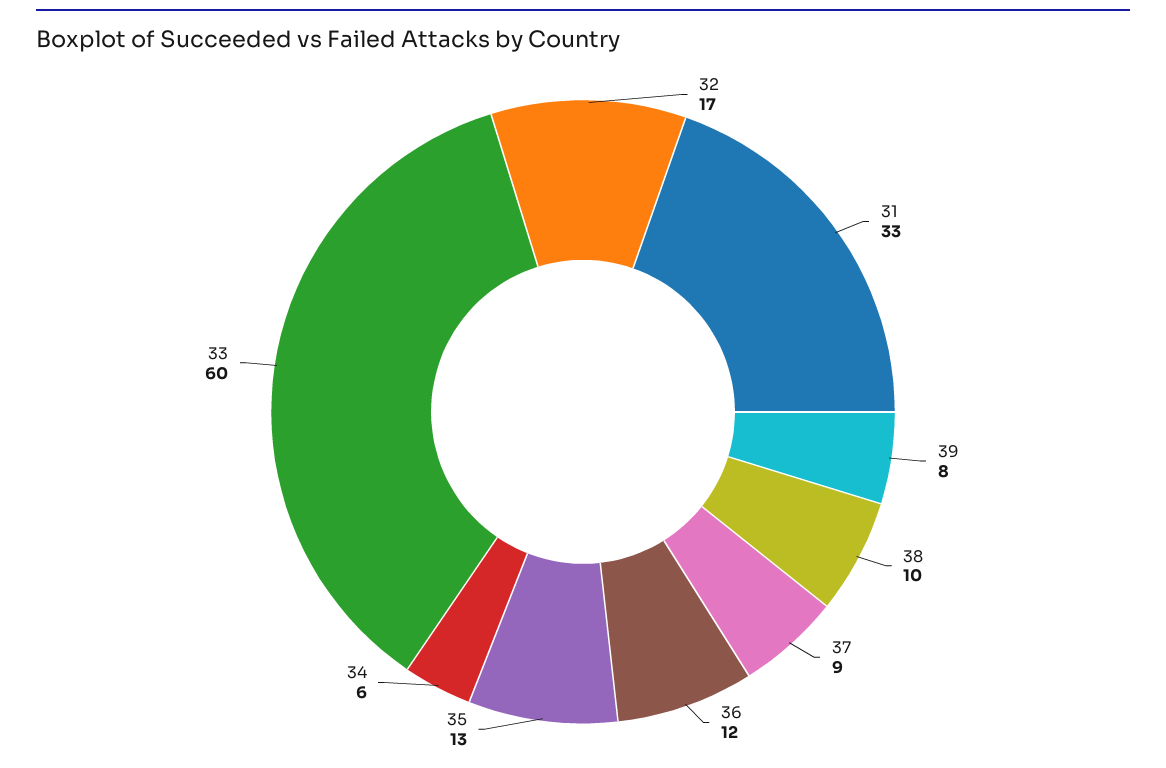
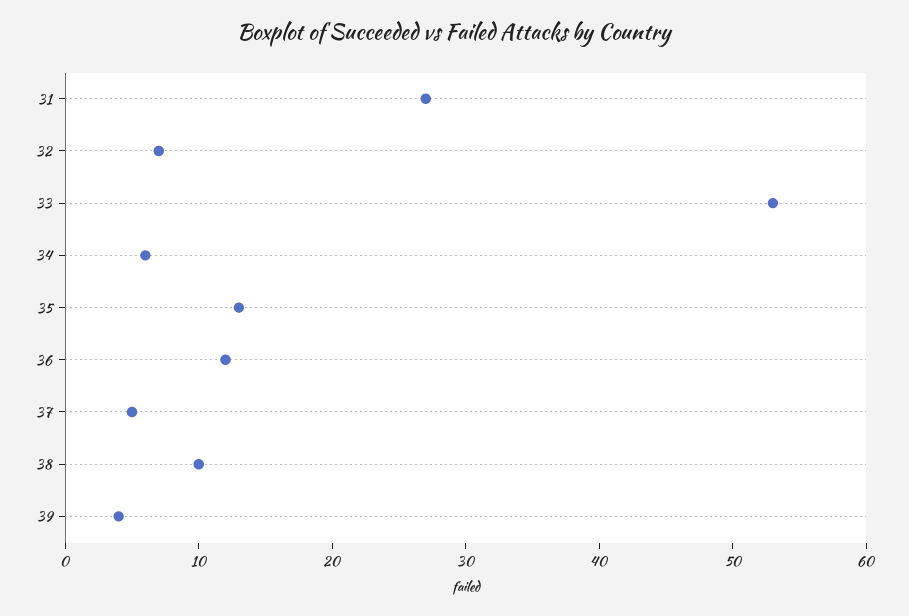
  {
-   "32": 17,
+   "32": 7,
-   "31": 33,
+   "31": 27,
-   "39": 8,
+   "39": 4,
    "38": 10,
-   "37": 9,
+   "37": 5,
    "36": 12,
    "35": 13,
    "34": 6,
-   "33": 60
+   "33": 53
  }

